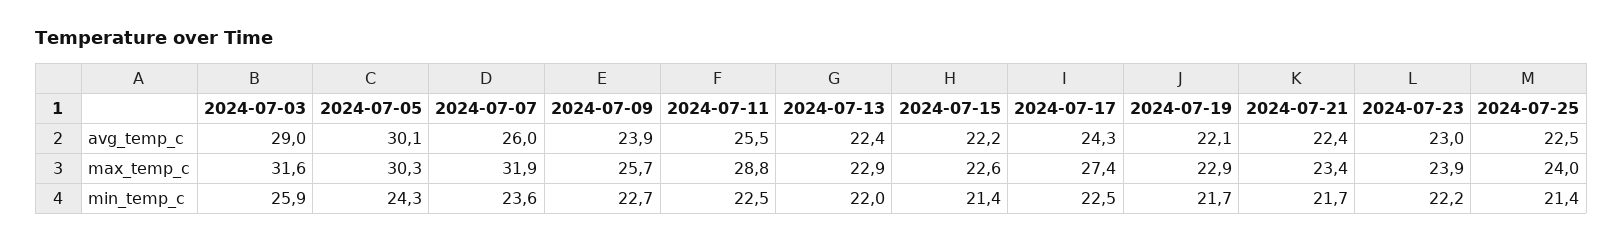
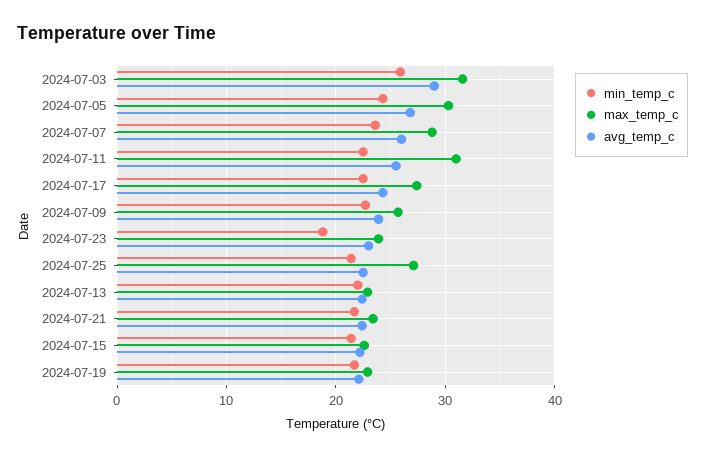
  {
    "avg_temp_c": {
      "2024-07-03": 29,
-     "2024-07-05": 30.1,
+     "2024-07-05": 27,
      "2024-07-07": 26,
      "2024-07-09": 23.9,
      "2024-07-11": 25.5,
      "2024-07-13": 22.4,
      "2024-07-15": 22.2,
      "2024-07-17": 24.3,
      "2024-07-19": 22.1,
      "2024-07-21": 22.4,
      "2024-07-23": 23,
      "2024-07-25": 22.5
    },
    "max_temp_c": {
      "2024-07-03": 31.6,
      "2024-07-05": 30.3,
-     "2024-07-07": 31.9,
+     "2024-07-07": 29,
      "2024-07-09": 25.7,
-     "2024-07-11": 28.8,
+     "2024-07-11": 31,
      "2024-07-13": 22.9,
      "2024-07-15": 22.6,
      "2024-07-17": 27.4,
      "2024-07-19": 22.9,
      "2024-07-21": 23.4,
      "2024-07-23": 23.9,
-     "2024-07-25": 24
+     "2024-07-25": 27
    },
    "min_temp_c": {
      "2024-07-03": 25.9,
      "2024-07-05": 24.3,
      "2024-07-07": 23.6,
      "2024-07-09": 22.7,
      "2024-07-11": 22.5,
      "2024-07-13": 22,
      "2024-07-15": 21.4,
      "2024-07-17": 22.5,
      "2024-07-19": 21.7,
      "2024-07-21": 21.7,
-     "2024-07-23": 22.2,
+     "2024-07-23": 19,
      "2024-07-25": 21.4
    }
  }

